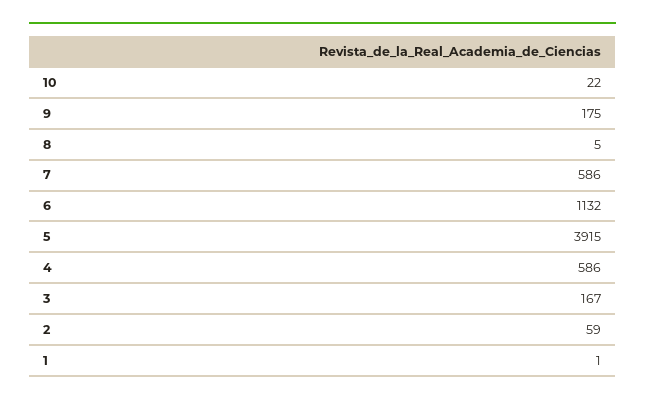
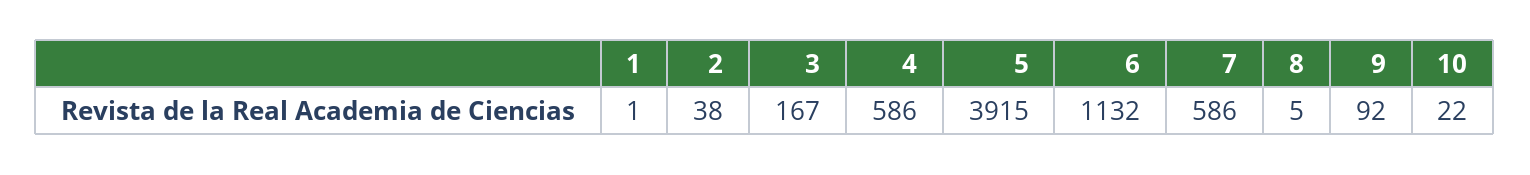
  {
    "10": 22,
-   "9": 175,
+   "9": 92,
    "8": 5,
    "7": 586,
    "6": 1132,
    "5": 3915,
    "4": 586,
    "3": 167,
-   "2": 59,
+   "2": 38,
    "1": 1
  }

